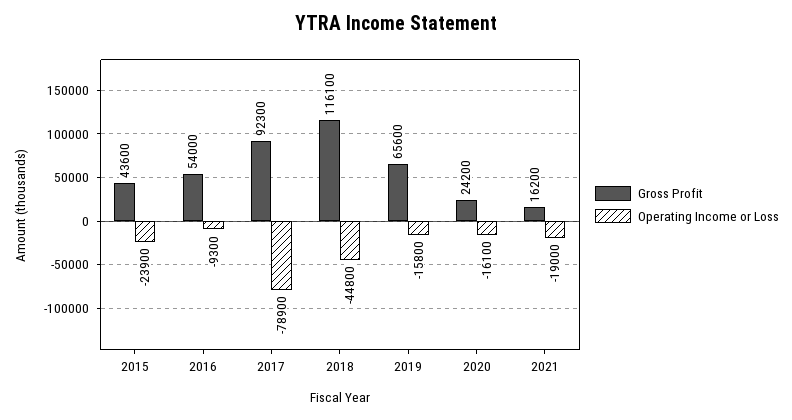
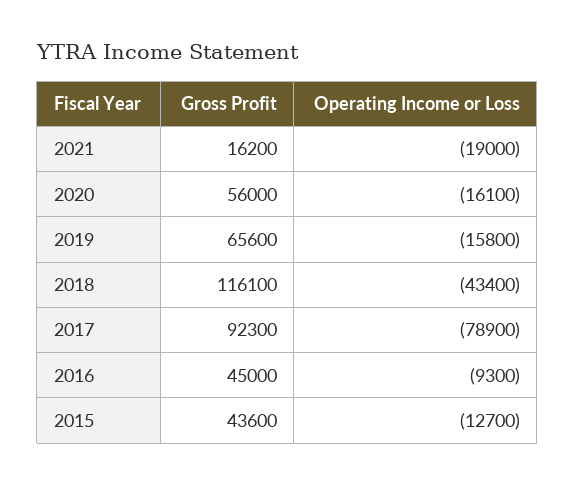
  {
    "Gross Profit": {
      "2015": 43600,
-     "2016": 54000,
+     "2016": 45000,
      "2017": 92300,
      "2018": 116100,
      "2019": 65600,
-     "2020": 24200,
+     "2020": 56000,
      "2021": 16200
    },
    "Operating Income or Loss": {
-     "2015": -23900,
+     "2015": -12700,
      "2016": -9300,
      "2017": -78900,
-     "2018": -44800,
+     "2018": -43400,
      "2019": -15800,
      "2020": -16100,
      "2021": -19000
    }
  }

